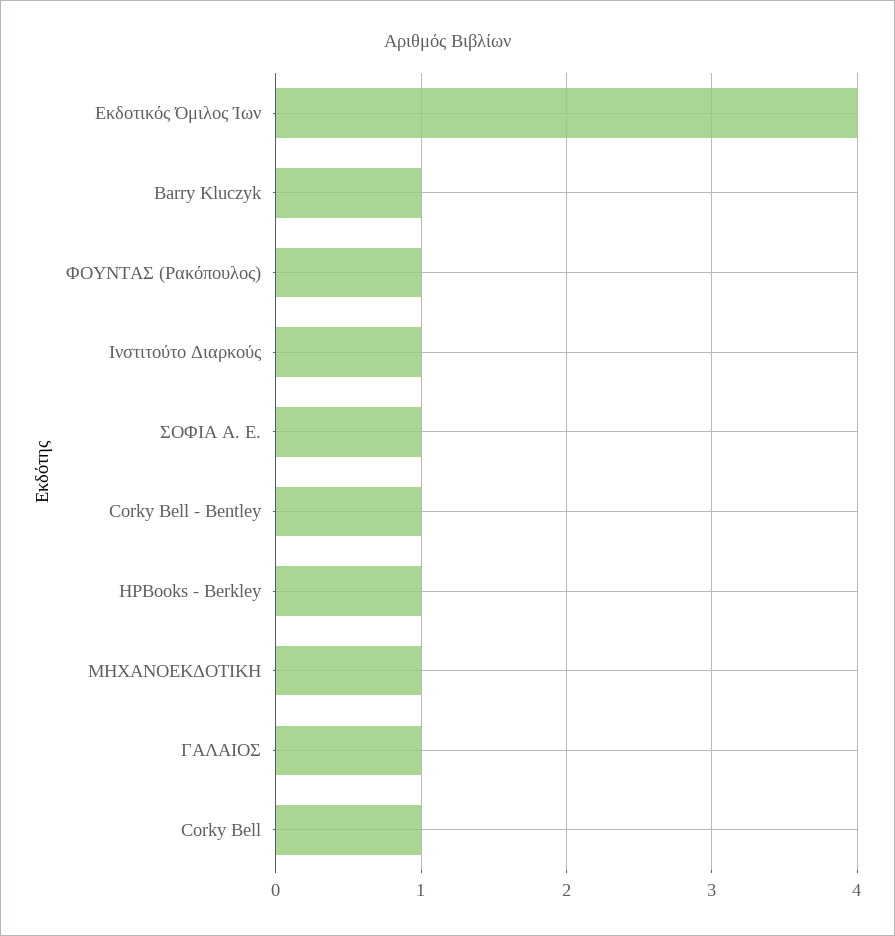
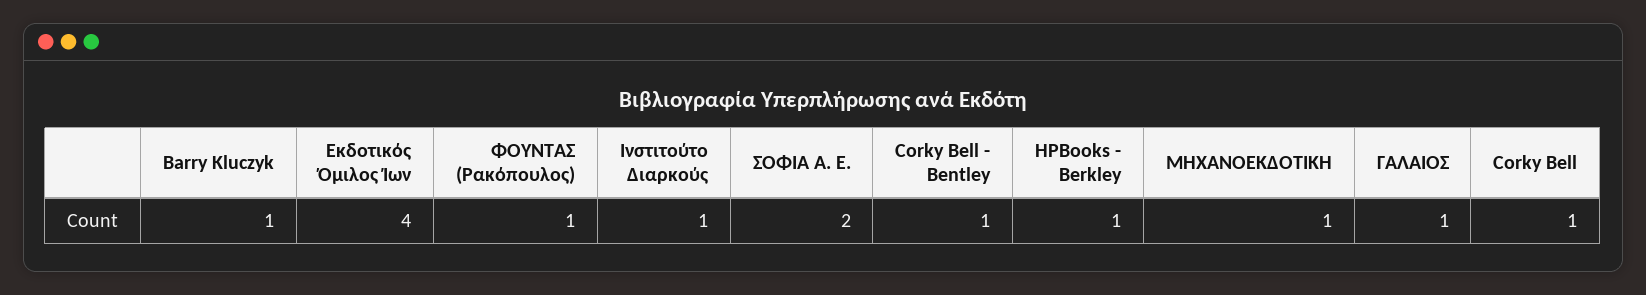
  {
    "Εκδοτικός Όμιλος Ίων": 4,
    "Barry Kluczyk": 1,
    "ΦΟΥΝΤΑΣ (Ρακόπουλος)": 1,
    "Ινστιτούτο Διαρκούς": 1,
-   "ΣΟΦΙΑ Α. Ε.": 1,
+   "ΣΟΦΙΑ Α. Ε.": 2,
    "Corky Bell - Bentley": 1,
    "HPBooks - Berkley": 1,
    "ΜΗΧΑΝΟΕΚΔΟΤΙΚΗ": 1,
    "ΓΑΛΑΙΟΣ": 1,
    "Corky Bell": 1
  }

